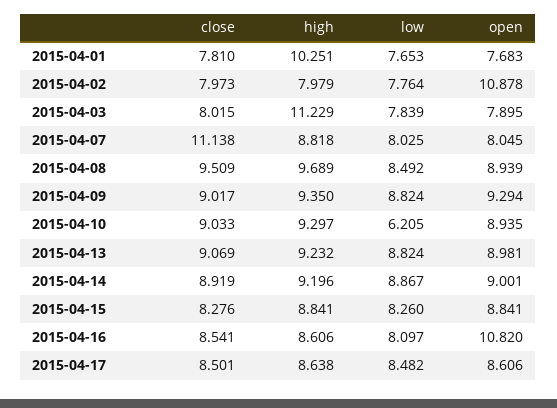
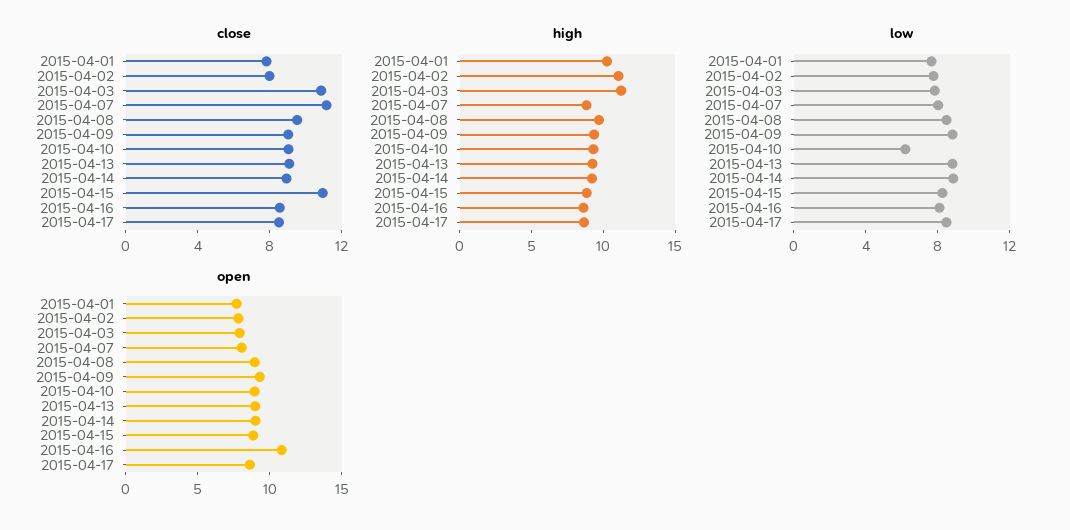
  {
    "close": {
      "2015-04-01": 7.81,
      "2015-04-02": 7.973,
-     "2015-04-03": 8.015,
+     "2015-04-03": 11,
      "2015-04-07": 11.138,
      "2015-04-08": 9.509,
      "2015-04-09": 9.017,
      "2015-04-10": 9.033,
      "2015-04-13": 9.069,
      "2015-04-14": 8.919,
-     "2015-04-15": 8.276,
+     "2015-04-15": 11,
      "2015-04-16": 8.541,
      "2015-04-17": 8.501
    },
    "high": {
      "2015-04-01": 10.251,
-     "2015-04-02": 7.979,
+     "2015-04-02": 11,
      "2015-04-03": 11.229,
      "2015-04-07": 8.818,
      "2015-04-08": 9.689,
      "2015-04-09": 9.35,
      "2015-04-10": 9.297,
      "2015-04-13": 9.232,
      "2015-04-14": 9.196,
      "2015-04-15": 8.841,
      "2015-04-16": 8.606,
      "2015-04-17": 8.638
    },
    "low": {
      "2015-04-01": 7.653,
      "2015-04-02": 7.764,
      "2015-04-03": 7.839,
      "2015-04-07": 8.025,
      "2015-04-08": 8.492,
      "2015-04-09": 8.824,
      "2015-04-10": 6.205,
      "2015-04-13": 8.824,
      "2015-04-14": 8.867,
      "2015-04-15": 8.26,
      "2015-04-16": 8.097,
      "2015-04-17": 8.482
    },
    "open": {
      "2015-04-01": 7.683,
-     "2015-04-02": 10.878,
+     "2015-04-02": 8,
      "2015-04-03": 7.895,
      "2015-04-07": 8.045,
      "2015-04-08": 8.939,
      "2015-04-09": 9.294,
      "2015-04-10": 8.935,
      "2015-04-13": 8.981,
      "2015-04-14": 9.001,
      "2015-04-15": 8.841,
      "2015-04-16": 10.82,
      "2015-04-17": 8.606
    }
  }

